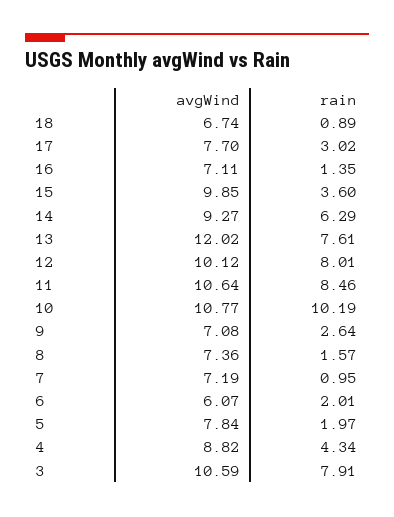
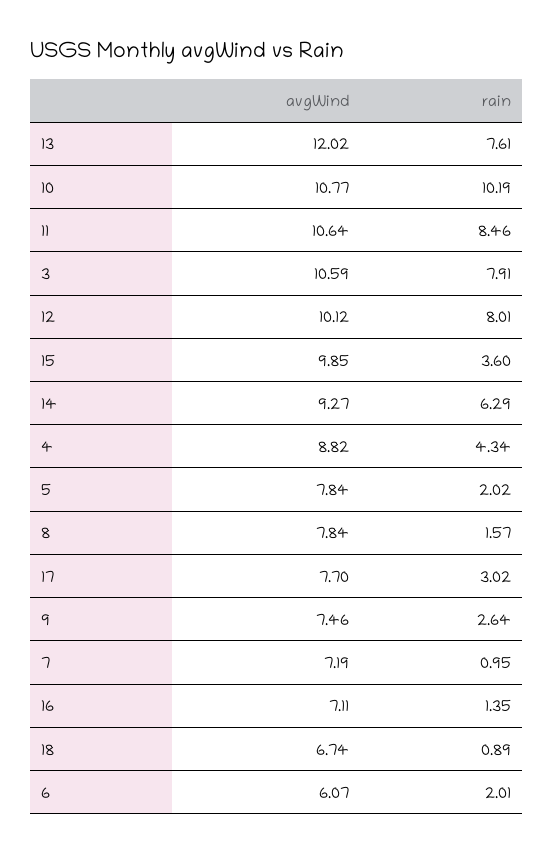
  {
    "avgWind": {
      "18": 6.74,
      "17": 7.7,
      "16": 7.11,
      "15": 9.85,
      "14": 9.27,
      "13": 12.02,
      "12": 10.12,
      "11": 10.64,
      "10": 10.77,
-     "9": 7.08,
+     "9": 7.46,
-     "8": 7.36,
+     "8": 7.84,
      "7": 7.19,
      "6": 6.07,
      "5": 7.84,
      "4": 8.82,
      "3": 10.59
    },
    "rain": {
      "18": 0.89,
      "17": 3.02,
      "16": 1.35,
      "15": 3.6,
      "14": 6.29,
      "13": 7.61,
      "12": 8.01,
      "11": 8.46,
      "10": 10.19,
      "9": 2.64,
      "8": 1.57,
      "7": 0.95,
      "6": 2.01,
-     "5": 1.97,
+     "5": 2.02,
      "4": 4.34,
      "3": 7.91
    }
  }

